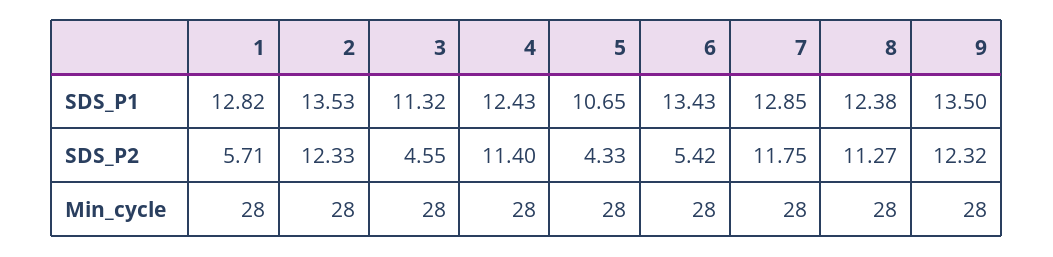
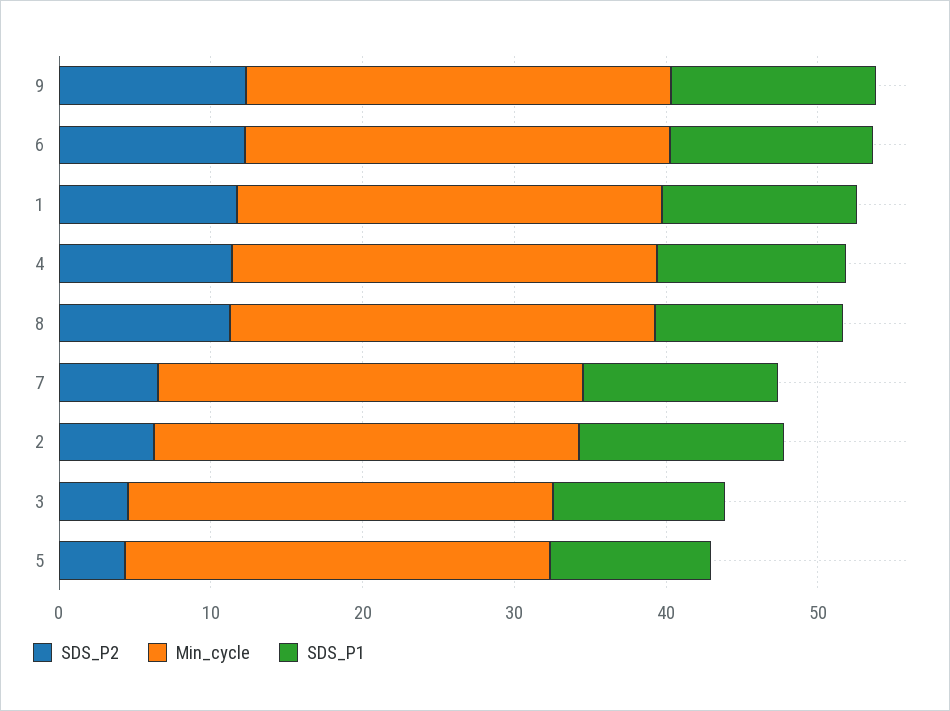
  {
    "SDS_P1": {
      "1": 12.82,
      "2": 13.53,
      "3": 11.32,
      "4": 12.43,
      "5": 10.65,
      "6": 13.43,
      "7": 12.85,
      "8": 12.38,
      "9": 13.5
    },
    "SDS_P2": {
-     "1": 5.71,
+     "1": 12,
-     "2": 12.33,
+     "2": 6,
      "3": 4.55,
      "4": 11.4,
      "5": 4.33,
-     "6": 5.42,
+     "6": 12,
-     "7": 11.75,
+     "7": 6,
      "8": 11.27,
      "9": 12.32
    },
    "Min_cycle": {
      "1": 28,
      "2": 28,
      "3": 28,
      "4": 28,
      "5": 28,
      "6": 28,
      "7": 28,
      "8": 28,
      "9": 28
    }
  }

